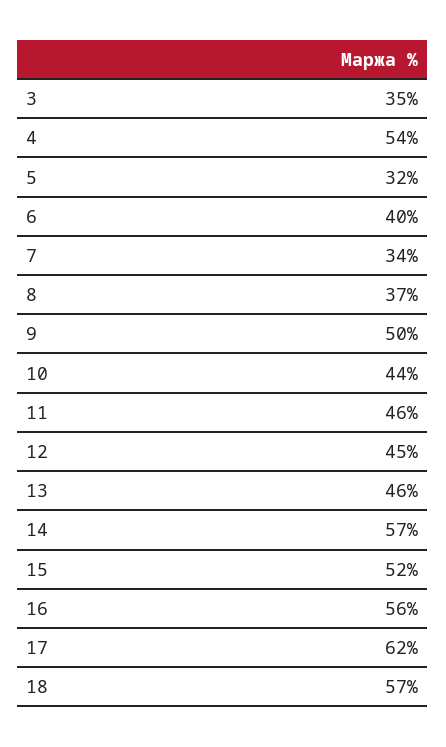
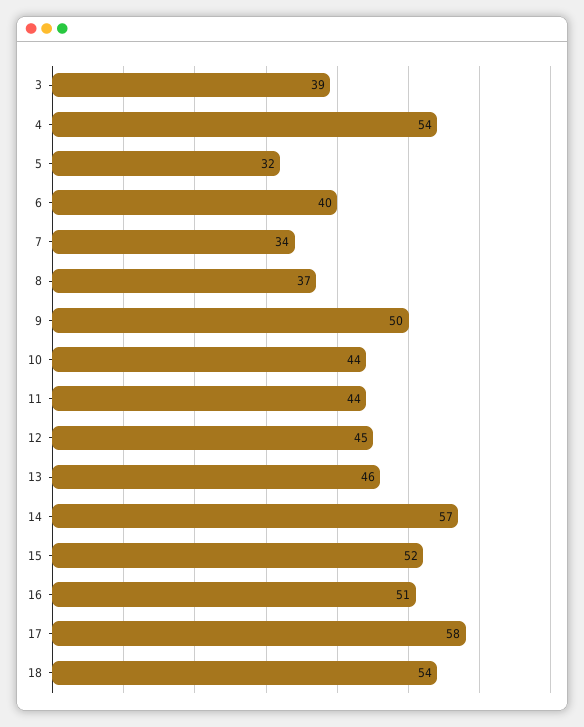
  {
-   "3": 35,
+   "3": 39,
    "4": 54,
    "5": 32,
    "6": 40,
    "7": 34,
    "8": 37,
    "9": 50,
    "10": 44,
-   "11": 46,
+   "11": 44,
    "12": 45,
    "13": 46,
    "14": 57,
    "15": 52,
-   "16": 56,
+   "16": 51,
-   "17": 62,
+   "17": 58,
-   "18": 57
+   "18": 54
  }

